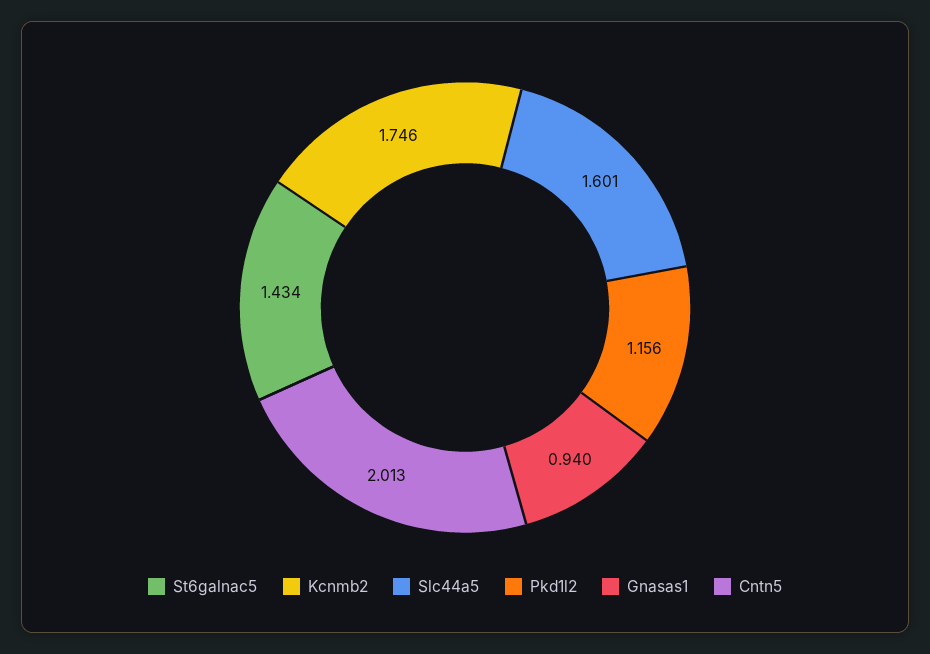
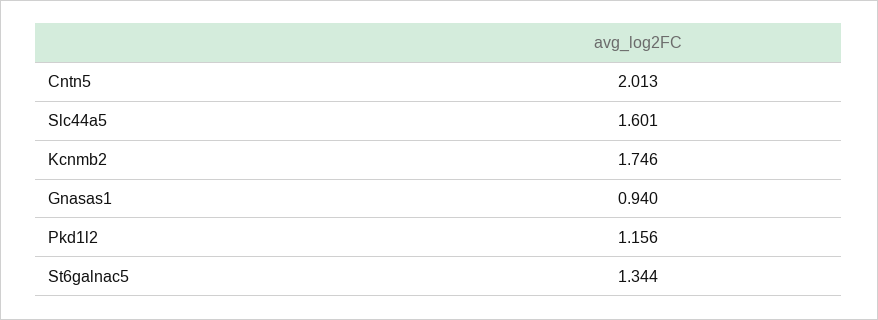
  {
-   "St6galnac5": 1.434,
+   "St6galnac5": 1.344,
    "Kcnmb2": 1.746,
    "Slc44a5": 1.601,
    "Pkd1l2": 1.156,
    "Gnasas1": 0.94,
    "Cntn5": 2.013
  }

